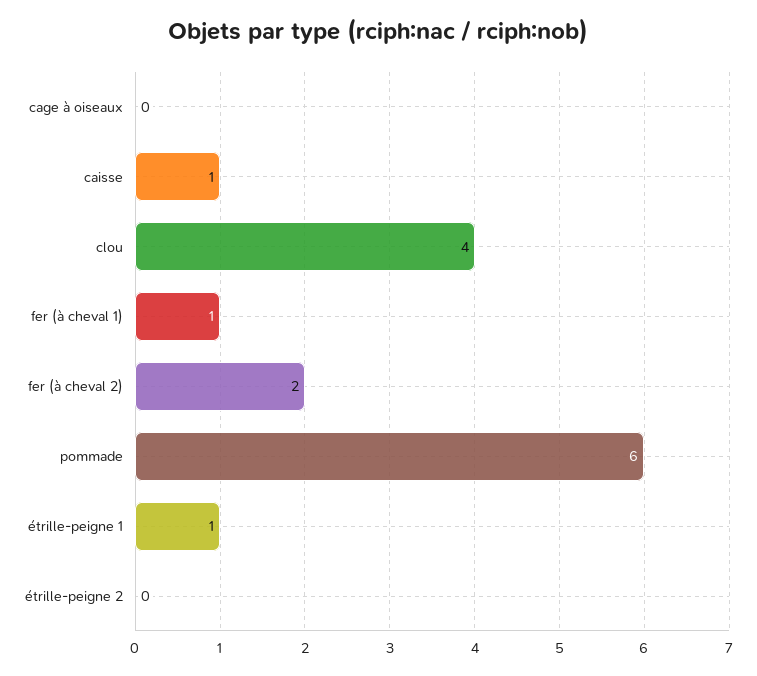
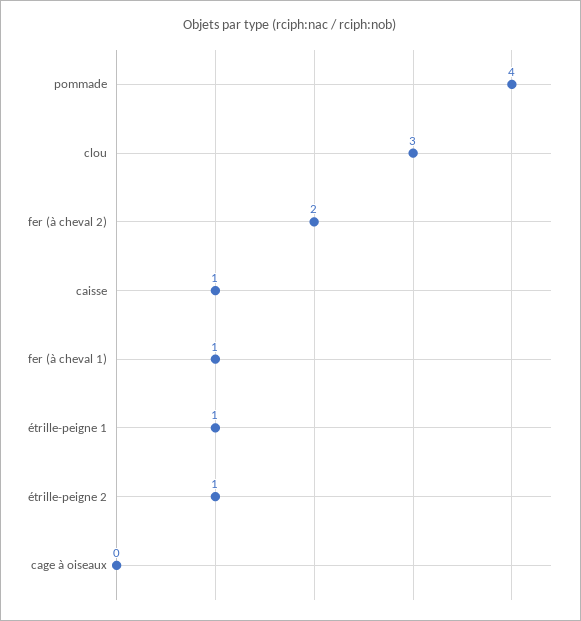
  {
    "cage à oiseaux": 0,
    "caisse": 1,
-   "clou": 4,
+   "clou": 3,
    "fer (à cheval 1)": 1,
    "fer (à cheval 2)": 2,
-   "pommade": 6,
+   "pommade": 4,
    "étrille-peigne 1": 1,
-   "étrille-peigne 2": 0
+   "étrille-peigne 2": 1
  }

